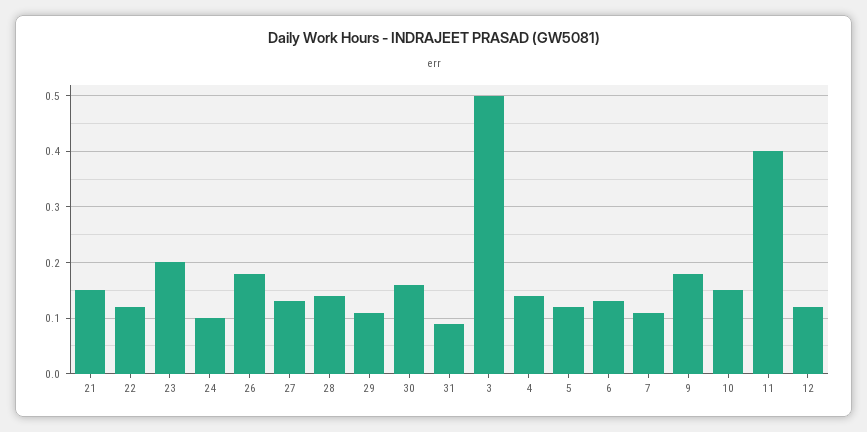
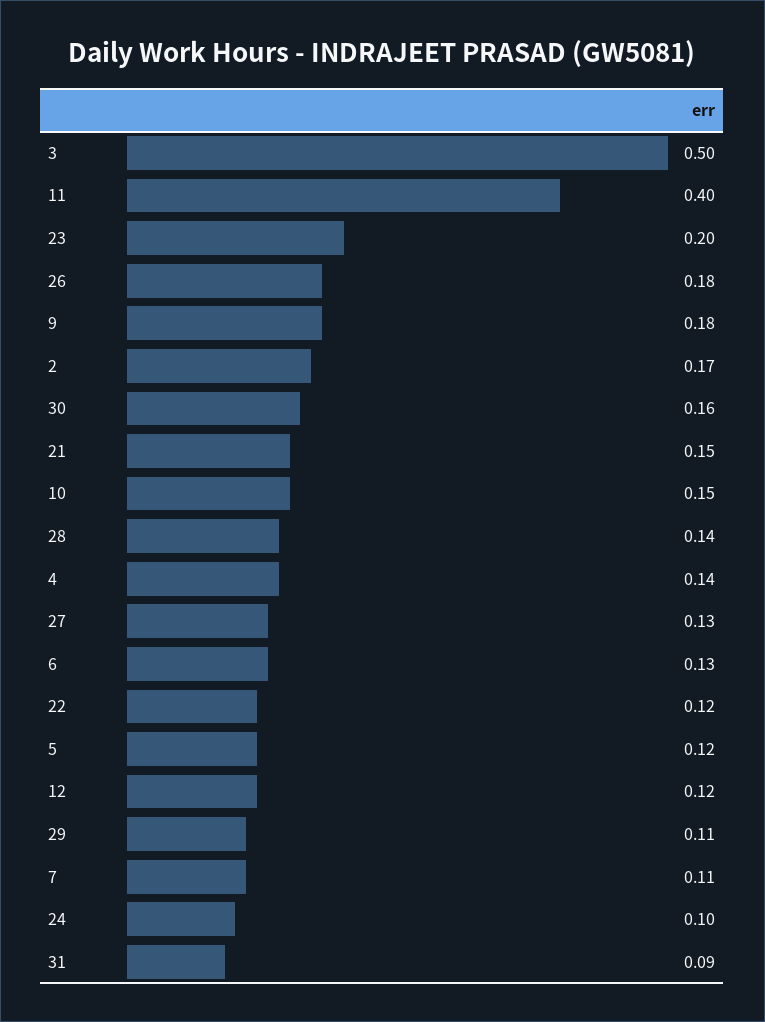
  {
    "21": 0.15,
    "22": 0.12,
    "23": 0.2,
    "24": 0.1,
    "26": 0.18,
    "27": 0.13,
    "28": 0.14,
    "29": 0.11,
    "30": 0.16,
    "31": 0.09,
    "3": 0.5,
    "4": 0.14,
    "5": 0.12,
    "6": 0.13,
    "7": 0.11,
    "9": 0.18,
    "10": 0.15,
    "11": 0.4,
-   "12": 0.12
+   "12": 0.12,
+   "2": 0.17
  }

